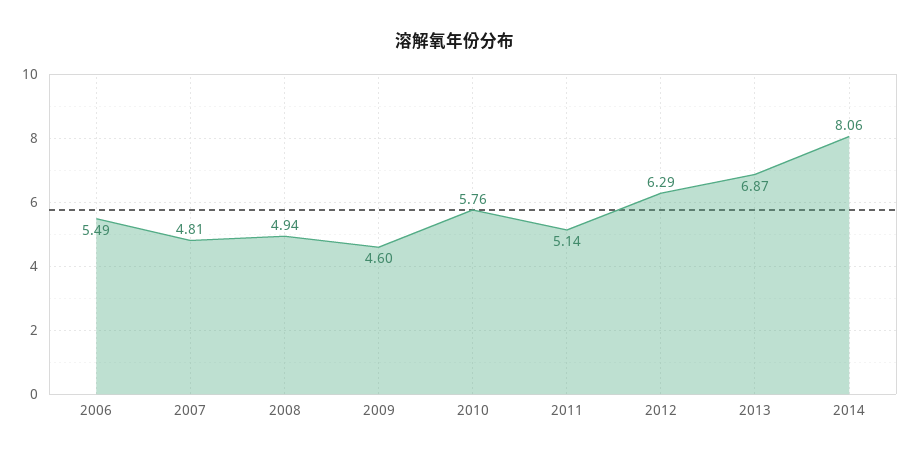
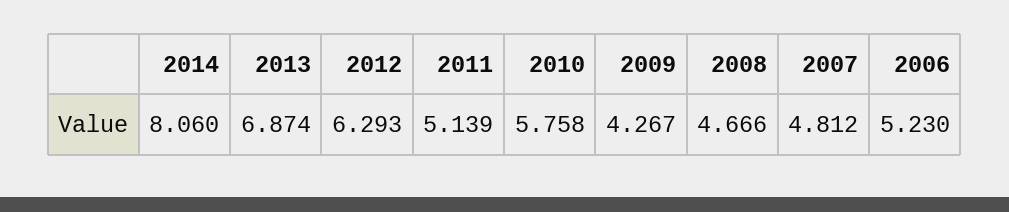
  {
-   "2006": 5.49,
+   "2006": 5.23,
    "2007": 4.812,
-   "2008": 4.94,
+   "2008": 4.666,
-   "2009": 4.6,
+   "2009": 4.267,
    "2010": 5.758,
    "2011": 5.139,
    "2012": 6.293,
    "2013": 6.874,
    "2014": 8.06
  }

